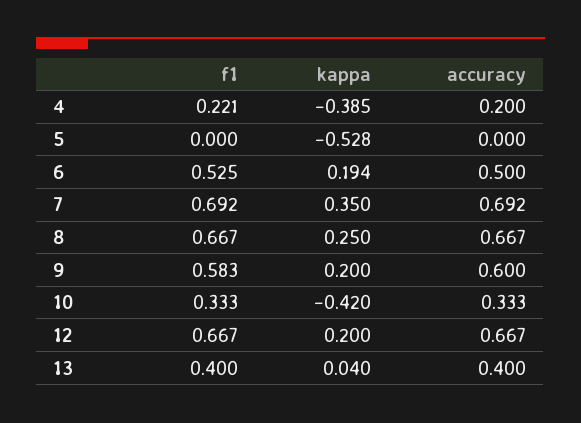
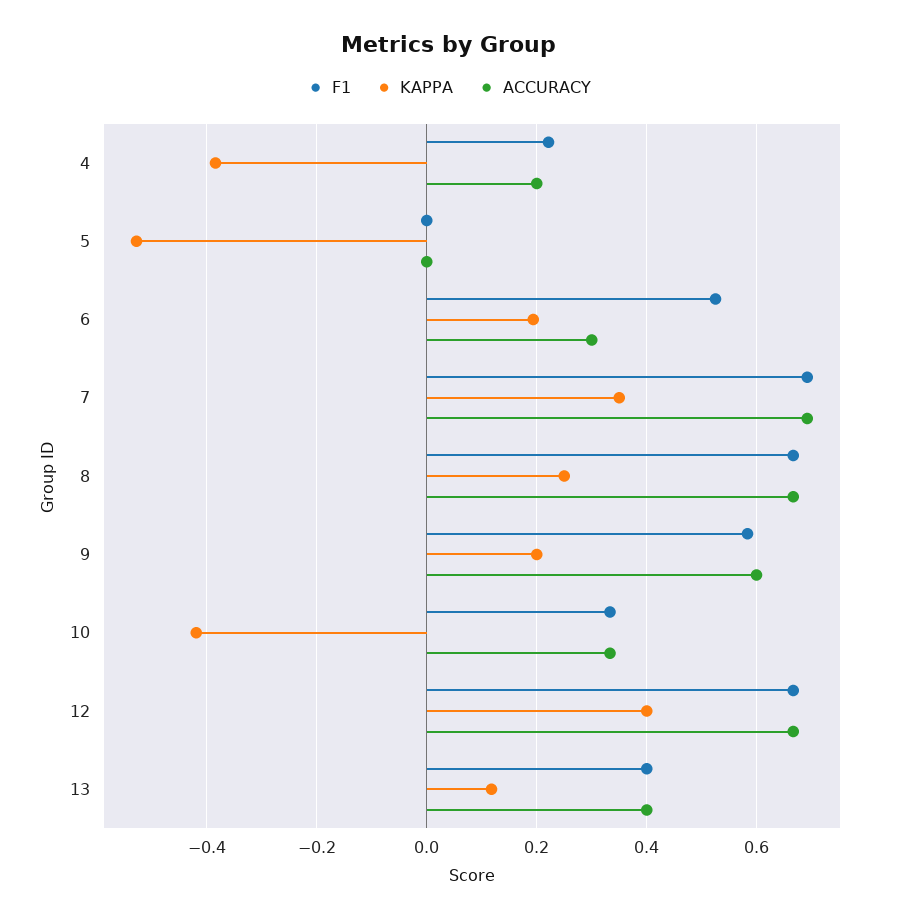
  {
    "f1": {
      "4": 0.221,
      "5": 0,
      "6": 0.525,
      "7": 0.692,
      "8": 0.667,
      "9": 0.583,
      "10": 0.333,
      "12": 0.667,
      "13": 0.4
    },
    "kappa": {
      "4": -0.385,
      "5": -0.528,
      "6": 0.194,
      "7": 0.35,
      "8": 0.25,
      "9": 0.2,
      "10": -0.42,
-     "12": 0.2,
+     "12": 0.4,
-     "13": 0.04
+     "13": 0.12
    },
    "accuracy": {
      "4": 0.2,
      "5": 0,
-     "6": 0.5,
+     "6": 0.3,
      "7": 0.692,
      "8": 0.667,
      "9": 0.6,
      "10": 0.333,
      "12": 0.667,
      "13": 0.4
    }
  }

